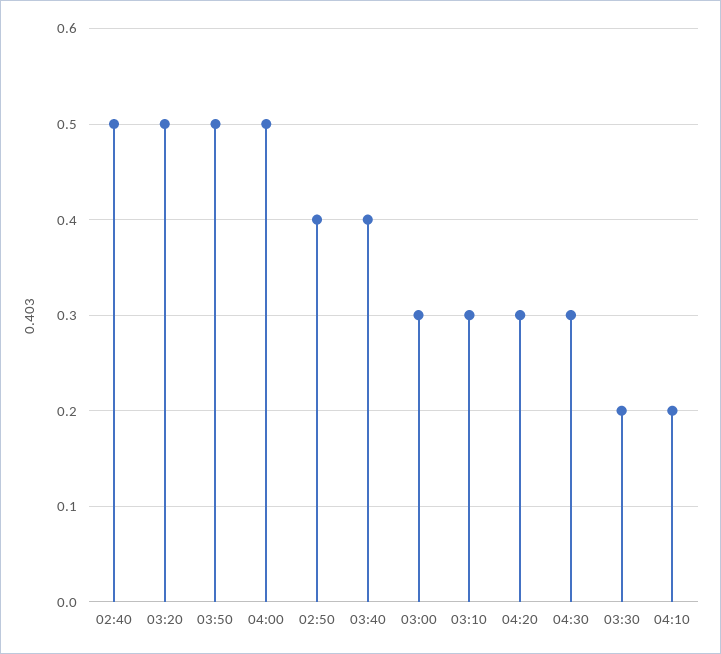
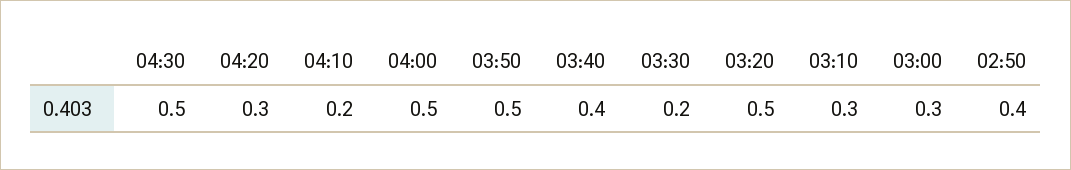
  {
-   "02:40": 0.5,
    "03:20": 0.5,
    "03:50": 0.5,
    "04:00": 0.5,
    "02:50": 0.4,
    "03:40": 0.4,
    "03:00": 0.3,
    "03:10": 0.3,
    "04:20": 0.3,
-   "04:30": 0.3,
+   "04:30": 0.5,
    "03:30": 0.2,
    "04:10": 0.2
  }

